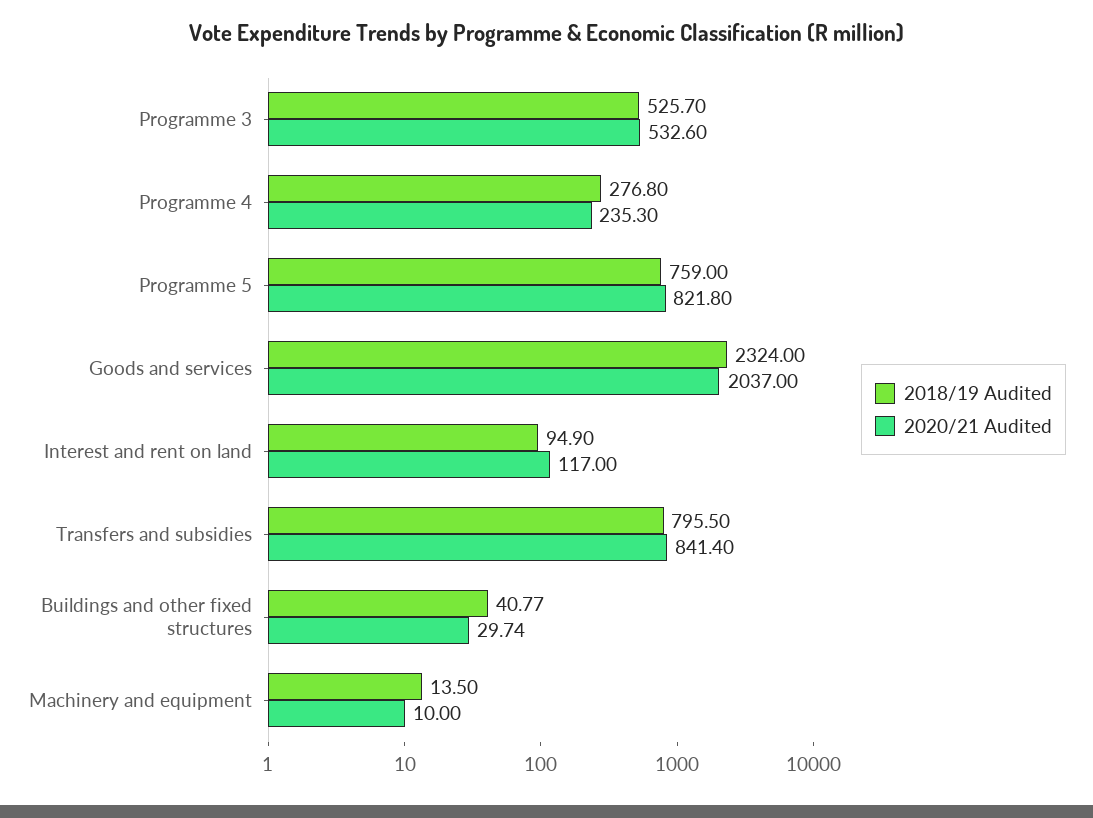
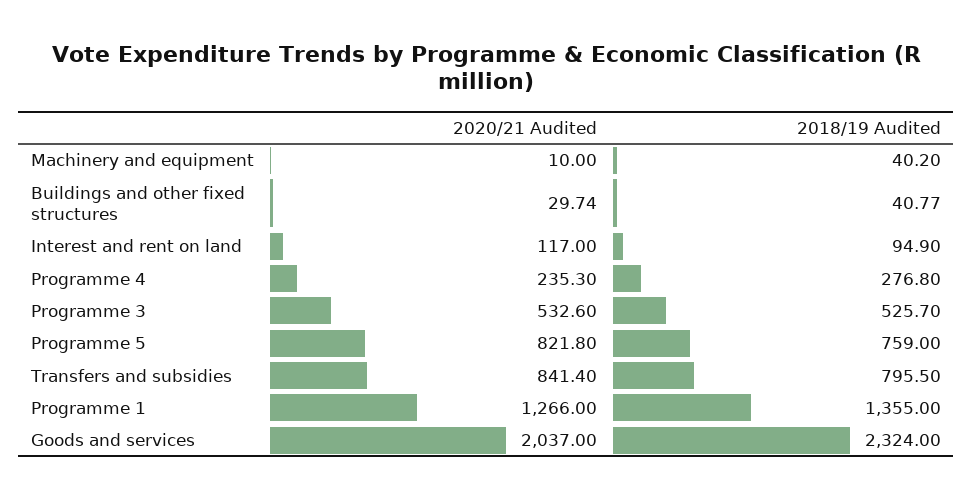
  {
    "2018/19 Audited": {
      "Programme 3": 525.7,
      "Programme 4": 276.8,
      "Programme 5": 759,
      "Goods and services": 2324,
      "Interest and rent on land": 94.9,
      "Transfers and subsidies": 795.5,
      "Buildings and other fixed structures": 40.77,
-     "Machinery and equipment": 13.5
+     "Machinery and equipment": 40.2,
+     "Programme 1": 1355
    },
    "2020/21 Audited": {
      "Programme 3": 532.6,
      "Programme 4": 235.3,
      "Programme 5": 821.8,
      "Goods and services": 2037,
      "Interest and rent on land": 117,
      "Transfers and subsidies": 841.4,
      "Buildings and other fixed structures": 29.74,
-     "Machinery and equipment": 10
+     "Machinery and equipment": 10,
+     "Programme 1": 1266
    }
  }

